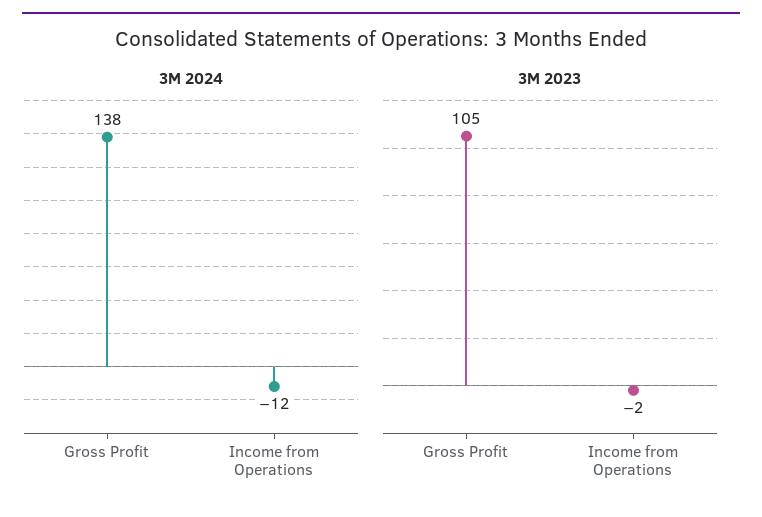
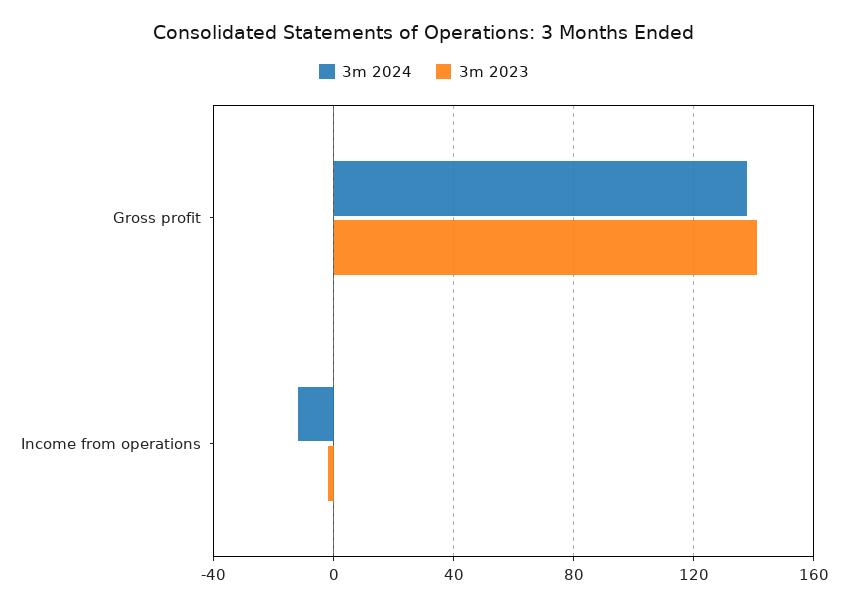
  {
    "3M 2024": {
      "Gross Profit": 138,
      "Income from Operations": -12
    },
    "3M 2023": {
-     "Gross Profit": 105,
+     "Gross Profit": 140,
      "Income from Operations": -2
    }
  }

